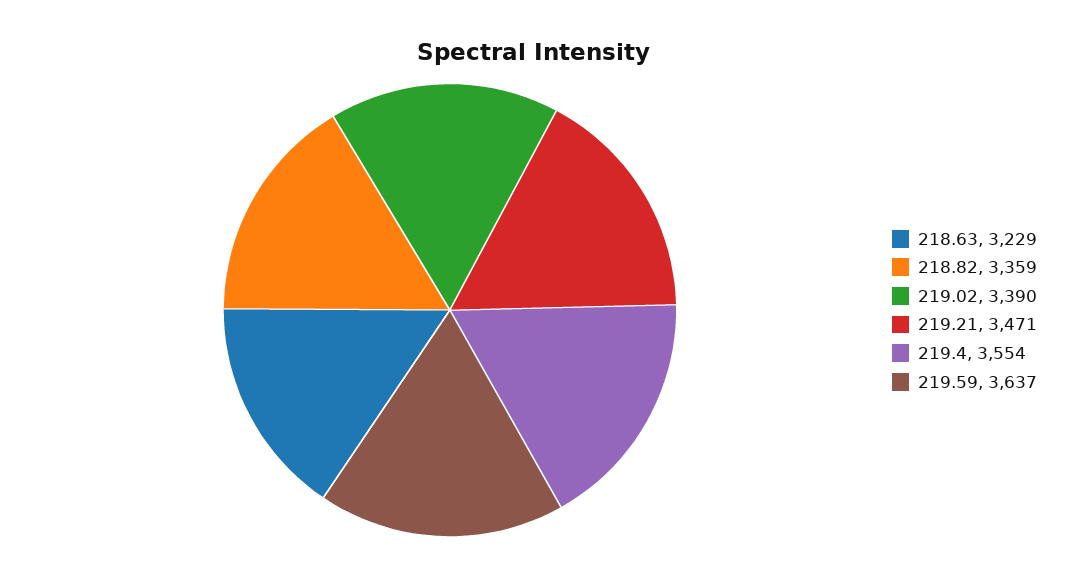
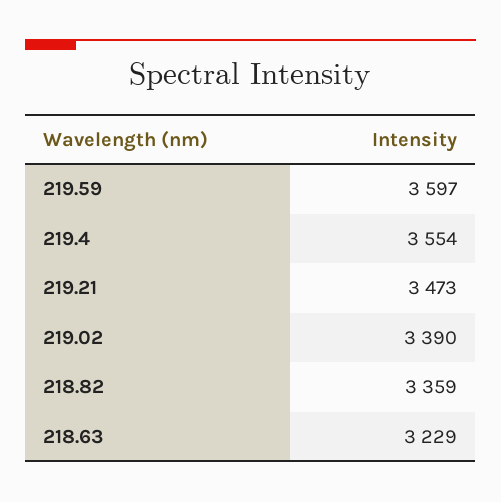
  {
    "218.63": 3229,
    "218.82": 3359,
    "219.02": 3390,
-   "219.21": 3471,
+   "219.21": 3473,
    "219.4": 3554,
-   "219.59": 3637
+   "219.59": 3597
  }

